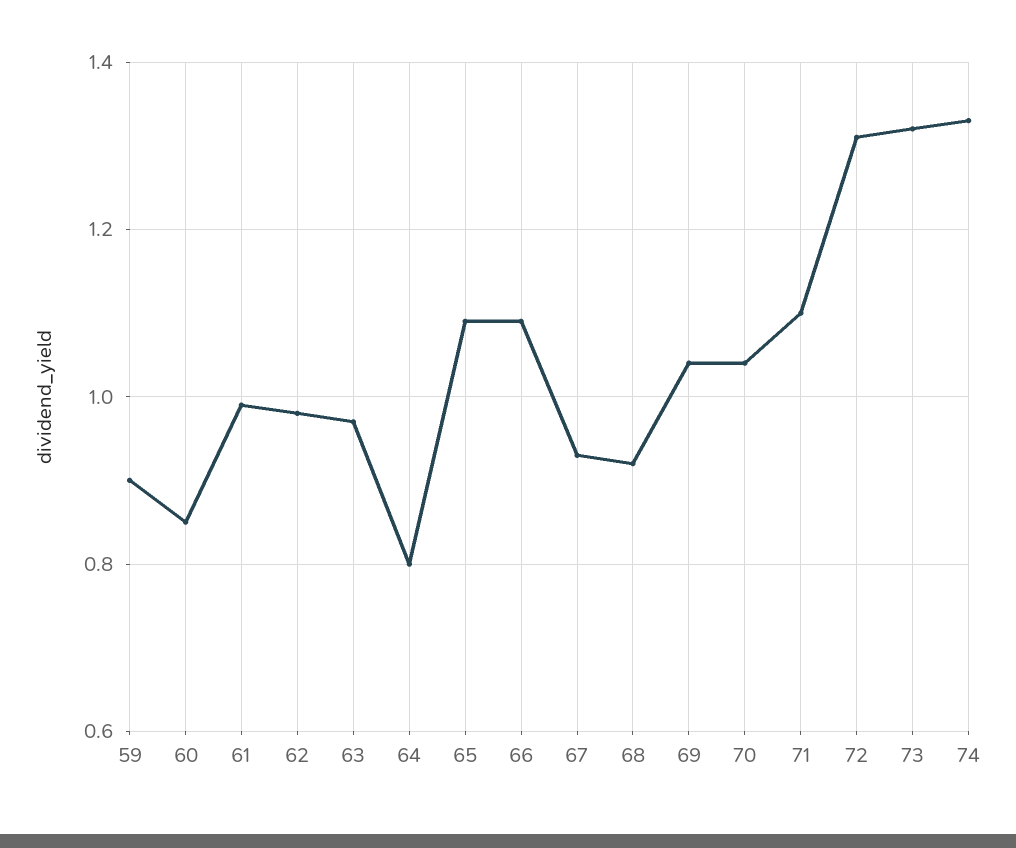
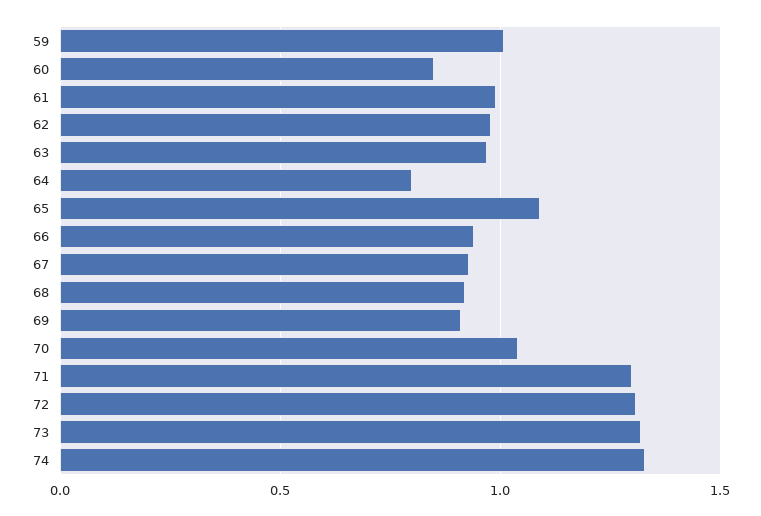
  {
-   "59": 0.9,
+   "59": 1,
    "60": 0.85,
    "61": 1,
    "62": 1,
    "63": 0.95,
    "64": 0.8,
    "65": 1.1,
-   "66": 1.1,
+   "66": 0.95,
    "67": 0.95,
    "68": 0.9,
-   "69": 1.05,
+   "69": 0.9,
    "70": 1.05,
-   "71": 1.1,
+   "71": 1.3,
    "72": 1.3,
    "73": 1.3,
    "74": 1.35
  }

